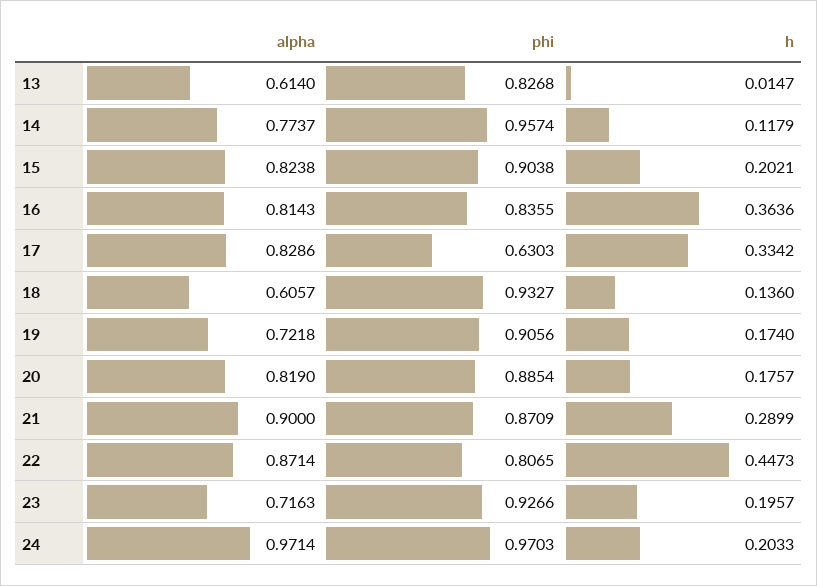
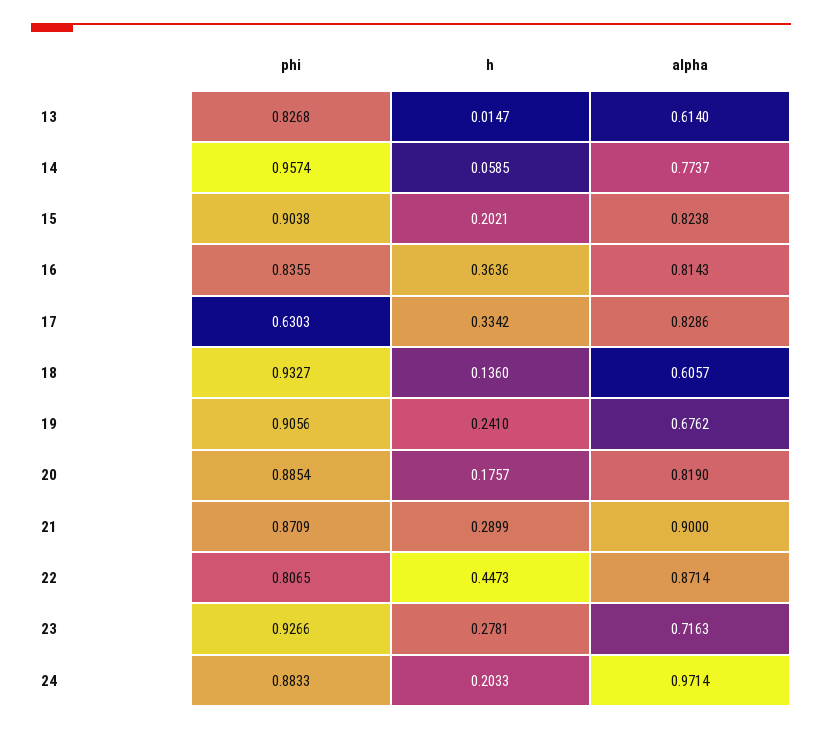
  {
    "alpha": {
      "13": 0.614,
      "14": 0.7737,
      "15": 0.8238,
      "16": 0.8143,
      "17": 0.8286,
      "18": 0.6057,
-     "19": 0.7218,
+     "19": 0.6762,
      "20": 0.819,
      "21": 0.9,
      "22": 0.8714,
      "23": 0.7163,
      "24": 0.9714
    },
    "phi": {
      "13": 0.8268,
      "14": 0.9574,
      "15": 0.9038,
      "16": 0.8355,
      "17": 0.6303,
      "18": 0.9327,
      "19": 0.9056,
      "20": 0.8854,
      "21": 0.8709,
      "22": 0.8065,
      "23": 0.9266,
-     "24": 0.9703
+     "24": 0.8833
    },
    "h": {
      "13": 0.0147,
-     "14": 0.1179,
+     "14": 0.0585,
      "15": 0.2021,
      "16": 0.3636,
      "17": 0.3342,
      "18": 0.136,
-     "19": 0.174,
+     "19": 0.241,
      "20": 0.1757,
      "21": 0.2899,
      "22": 0.4473,
-     "23": 0.1957,
+     "23": 0.2781,
      "24": 0.2033
    }
  }

